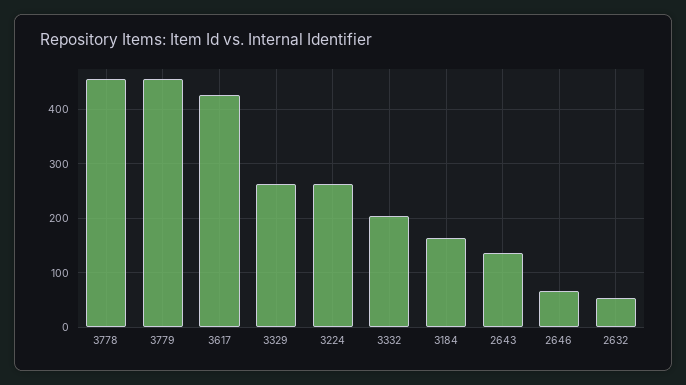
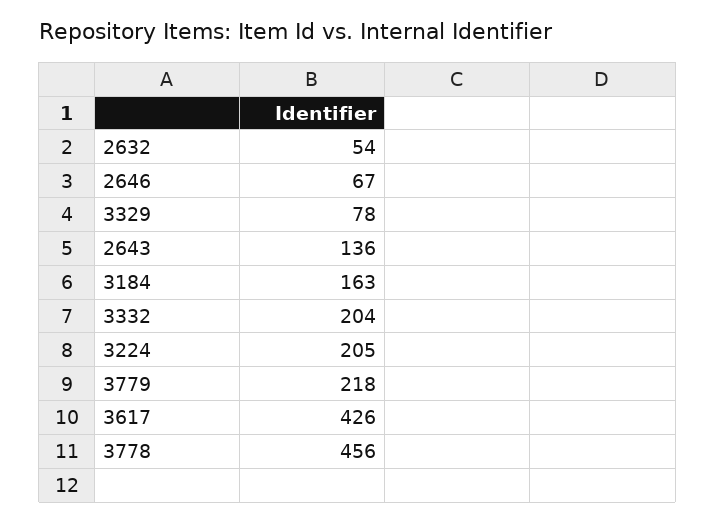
  {
    "3778": 456,
-   "3779": 460,
+   "3779": 218,
    "3617": 426,
-   "3329": 260,
+   "3329": 78,
-   "3224": 260,
+   "3224": 205,
    "3332": 204,
    "3184": 163,
    "2643": 136,
    "2646": 67,
    "2632": 54
  }

